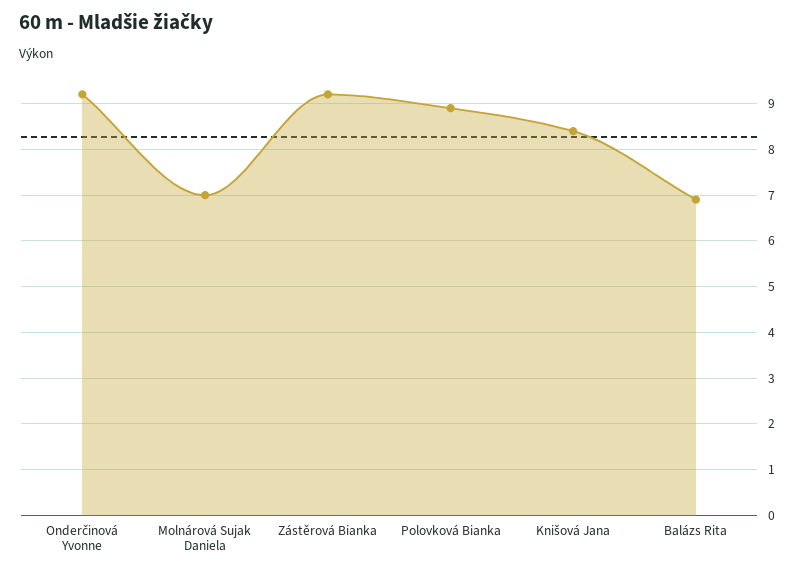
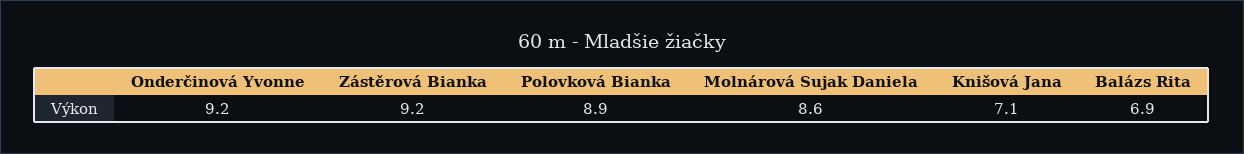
  {
    "Onderčinová Yvonne": 9.2,
-   "Molnárová Sujak Daniela": 7,
+   "Molnárová Sujak Daniela": 8.6,
    "Zástěrová Bianka": 9.2,
    "Polovková Bianka": 8.9,
-   "Knišová Jana": 8.5,
+   "Knišová Jana": 7.1,
    "Balázs Rita": 6.9
  }

